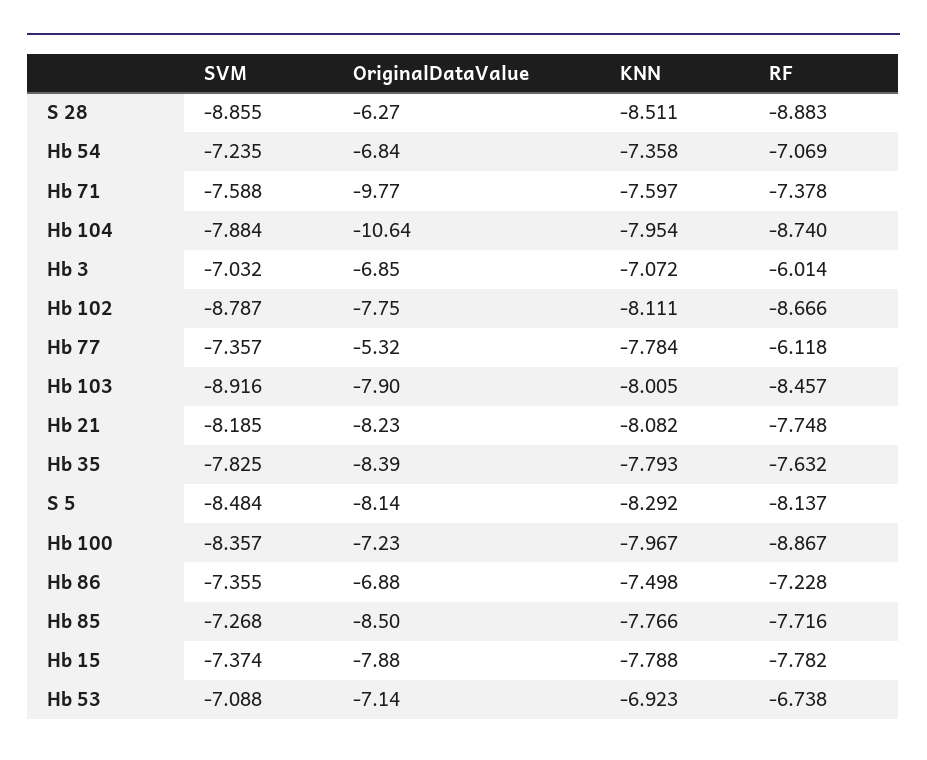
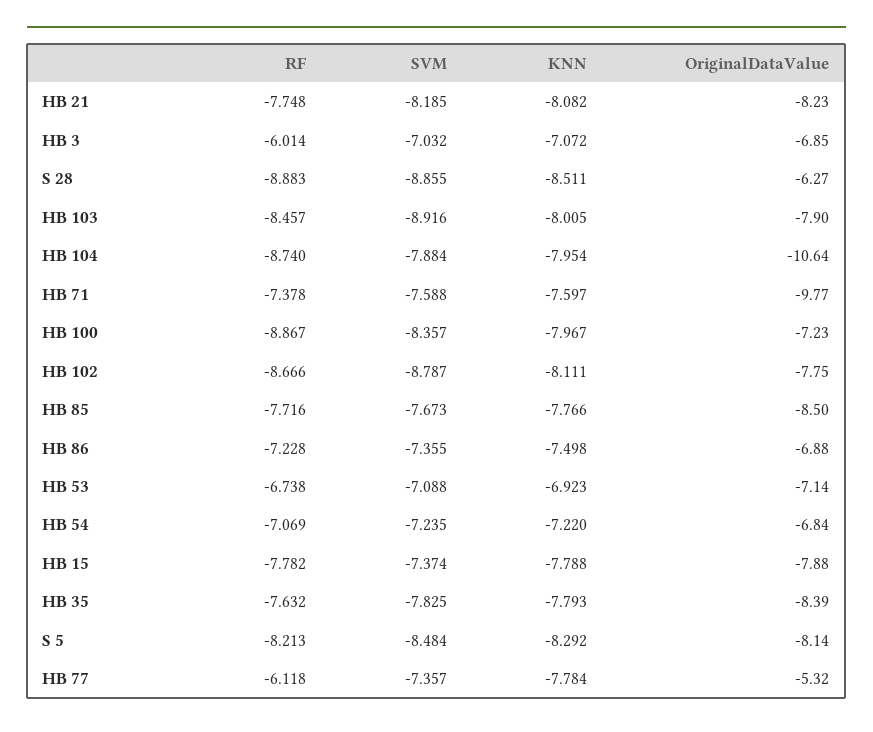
  {
    "SVM": {
      "S 28": -8.855,
      "Hb 54": -7.235,
      "Hb 71": -7.588,
      "Hb 104": -7.884,
      "Hb 3": -7.032,
      "Hb 102": -8.787,
      "Hb 77": -7.357,
      "Hb 103": -8.916,
      "Hb 21": -8.185,
      "Hb 35": -7.825,
      "S 5": -8.484,
      "Hb 100": -8.357,
      "Hb 86": -7.355,
-     "Hb 85": -7.268,
+     "Hb 85": -7.673,
      "Hb 15": -7.374,
      "Hb 53": -7.088
    },
    "OriginalDataValue": {
      "S 28": -6.27,
      "Hb 54": -6.84,
      "Hb 71": -9.77,
      "Hb 104": -10.64,
      "Hb 3": -6.85,
      "Hb 102": -7.75,
      "Hb 77": -5.32,
      "Hb 103": -7.9,
      "Hb 21": -8.23,
      "Hb 35": -8.39,
      "S 5": -8.14,
      "Hb 100": -7.23,
      "Hb 86": -6.88,
      "Hb 85": -8.5,
      "Hb 15": -7.88,
      "Hb 53": -7.14
    },
    "KNN": {
      "S 28": -8.511,
-     "Hb 54": -7.358,
+     "Hb 54": -7.22,
      "Hb 71": -7.597,
      "Hb 104": -7.954,
      "Hb 3": -7.072,
      "Hb 102": -8.111,
      "Hb 77": -7.784,
      "Hb 103": -8.005,
      "Hb 21": -8.082,
      "Hb 35": -7.793,
      "S 5": -8.292,
      "Hb 100": -7.967,
      "Hb 86": -7.498,
      "Hb 85": -7.766,
      "Hb 15": -7.788,
      "Hb 53": -6.923
    },
    "RF": {
      "S 28": -8.883,
      "Hb 54": -7.069,
      "Hb 71": -7.378,
      "Hb 104": -8.74,
      "Hb 3": -6.014,
      "Hb 102": -8.666,
      "Hb 77": -6.118,
      "Hb 103": -8.457,
      "Hb 21": -7.748,
      "Hb 35": -7.632,
-     "S 5": -8.137,
+     "S 5": -8.213,
      "Hb 100": -8.867,
      "Hb 86": -7.228,
      "Hb 85": -7.716,
      "Hb 15": -7.782,
      "Hb 53": -6.738
    }
  }

